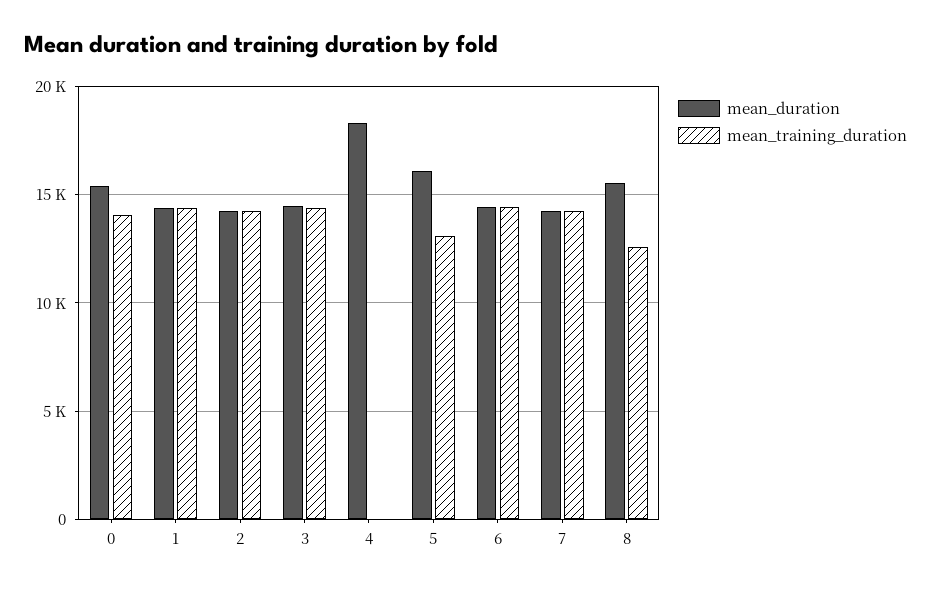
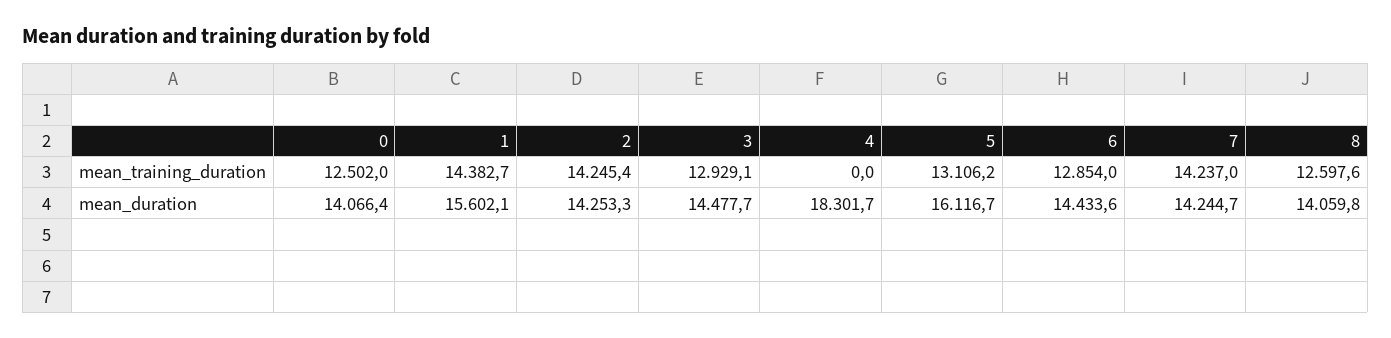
  {
    "mean_duration": {
-     "0": 15500,
+     "0": 14066.4,
-     "1": 14500,
+     "1": 15602.1,
      "2": 14253.3,
      "3": 14477.7,
      "4": 18301.7,
      "5": 16116.7,
      "6": 14433.6,
      "7": 14244.7,
-     "8": 15500
+     "8": 14059.8
    },
    "mean_training_duration": {
-     "0": 14000,
+     "0": 12502,
      "1": 14382.7,
      "2": 14245.4,
-     "3": 14500,
+     "3": 12929.1,
      "4": 0,
      "5": 13106.2,
-     "6": 14500,
+     "6": 12854,
      "7": 14237,
      "8": 12597.6
    }
  }

